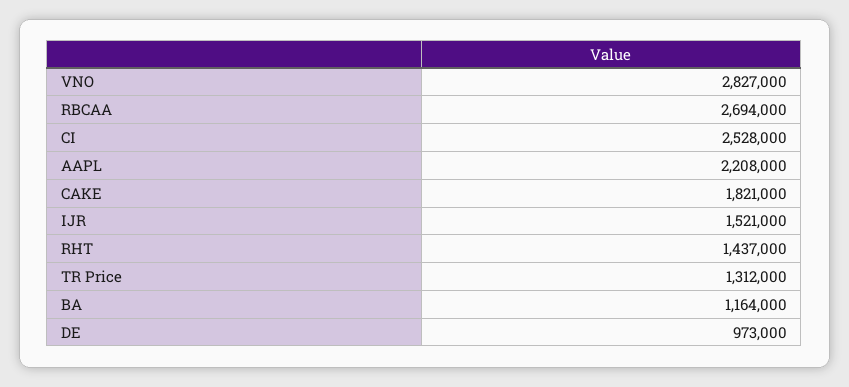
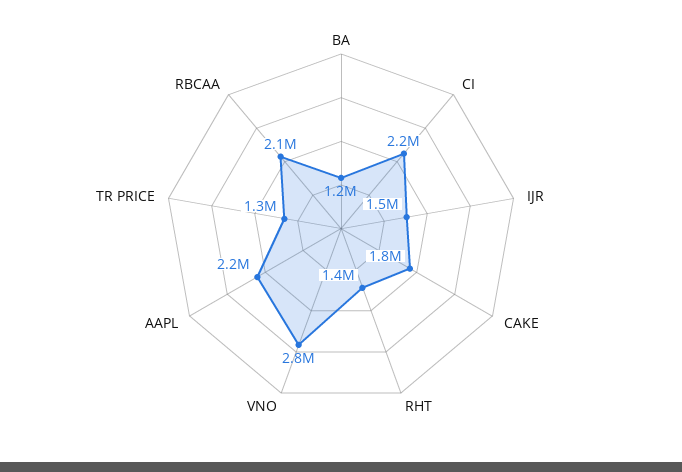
  {
    "VNO": 2827000,
-   "RBCAA": 2694000,
+   "RBCAA": 2100000,
-   "CI": 2528000,
+   "CI": 2200000,
    "AAPL": 2208000,
    "CAKE": 1821000,
    "IJR": 1521000,
    "RHT": 1437000,
    "TR Price": 1312000,
-   "BA": 1164000,
+   "BA": 1164000
-   "DE": 973000
  }

